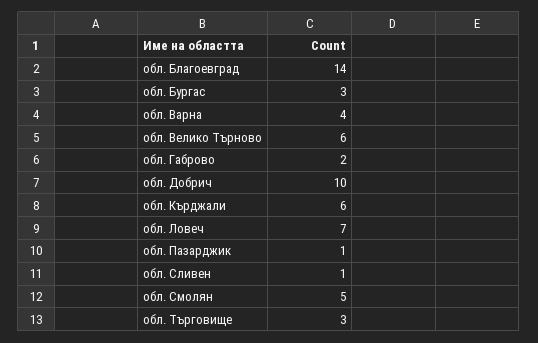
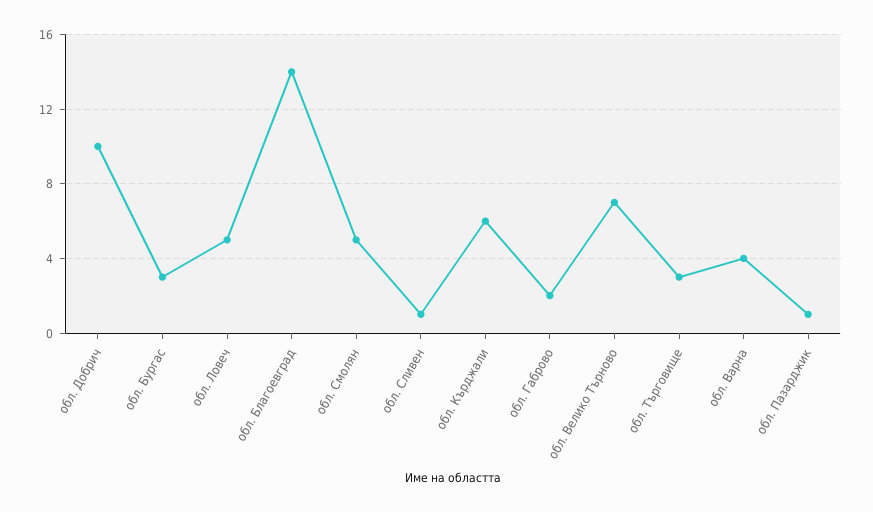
  {
    "обл. Благоевград": 14,
    "обл. Бургас": 3,
    "обл. Варна": 4,
-   "обл. Велико Търново": 6,
+   "обл. Велико Търново": 7,
    "обл. Габрово": 2,
    "обл. Добрич": 10,
    "обл. Кърджали": 6,
-   "обл. Ловеч": 7,
+   "обл. Ловеч": 5,
    "обл. Пазарджик": 1,
    "обл. Сливен": 1,
    "обл. Смолян": 5,
    "обл. Търговище": 3
  }

